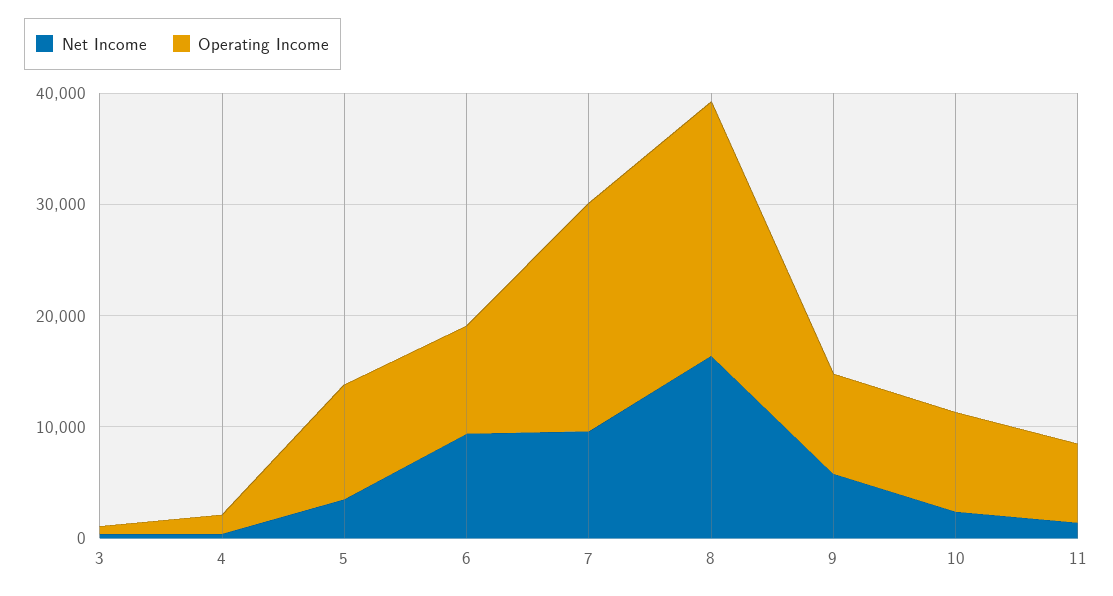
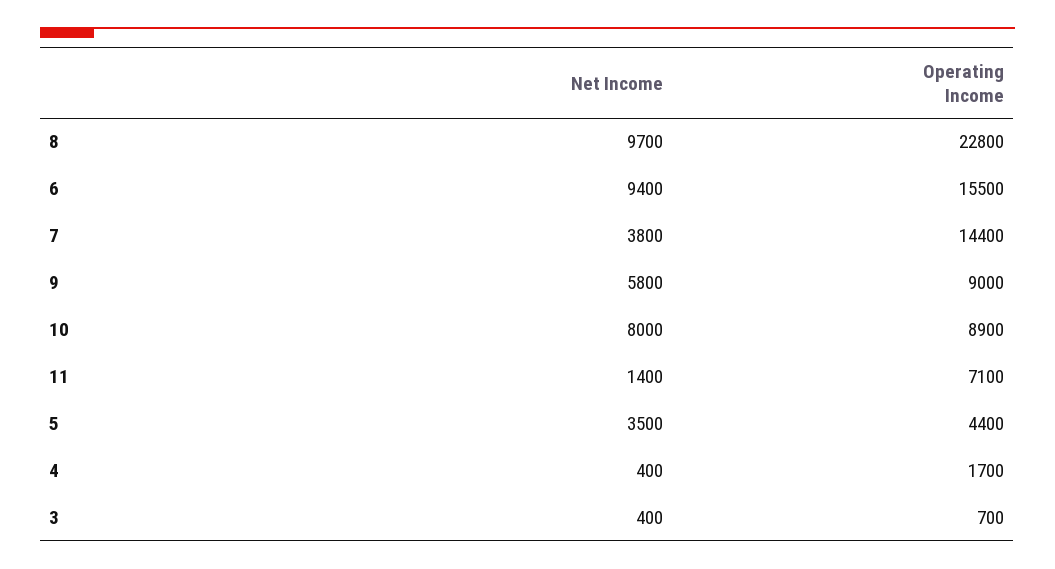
  {
    "Net Income": {
      "3": 400,
      "4": 400,
      "5": 3500,
      "6": 9400,
-     "7": 10000,
+     "7": 3800,
-     "8": 16000,
+     "8": 9700,
      "9": 5800,
-     "10": 2000,
+     "10": 8000,
      "11": 1400
    },
    "Operating Income": {
      "3": 700,
      "4": 1700,
-     "5": 10000,
+     "5": 4400,
-     "6": 10000,
+     "6": 15500,
-     "7": 20000,
+     "7": 14400,
      "8": 22800,
      "9": 9000,
      "10": 8900,
      "11": 7100
    }
  }

